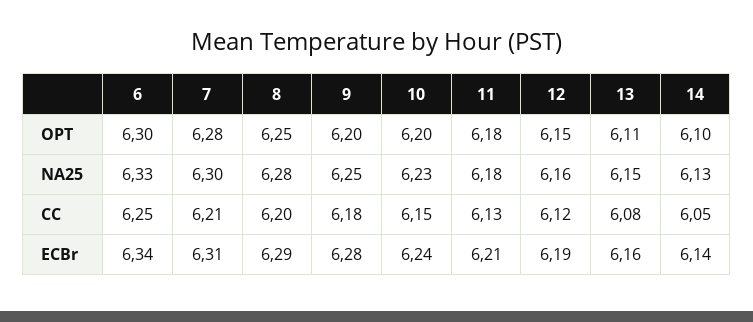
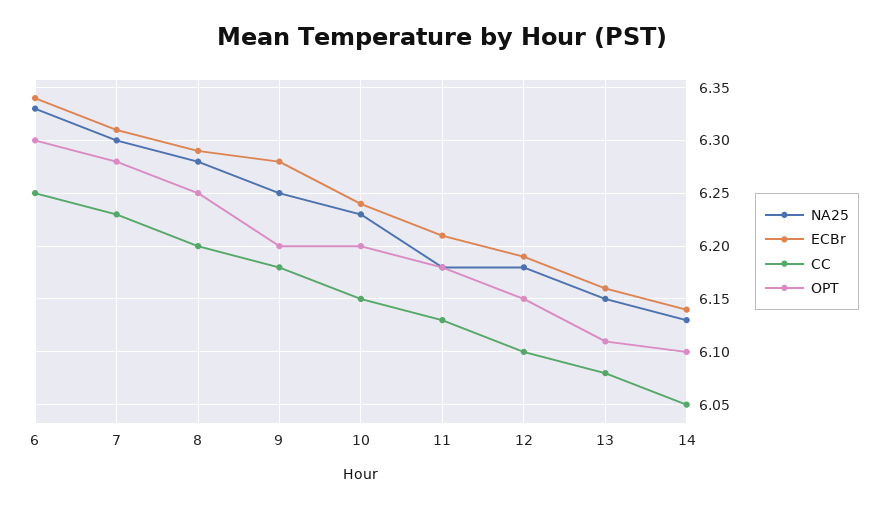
  {
    "OPT": {
      "6": 6.3,
      "7": 6.28,
      "8": 6.25,
      "9": 6.2,
      "10": 6.2,
      "11": 6.18,
      "12": 6.15,
      "13": 6.11,
      "14": 6.1
    },
    "NA25": {
      "6": 6.33,
      "7": 6.3,
      "8": 6.28,
      "9": 6.25,
      "10": 6.23,
      "11": 6.18,
-     "12": 6.16,
+     "12": 6.18,
      "13": 6.15,
      "14": 6.13
    },
    "CC": {
      "6": 6.25,
-     "7": 6.21,
+     "7": 6.23,
      "8": 6.2,
      "9": 6.18,
      "10": 6.15,
      "11": 6.13,
-     "12": 6.12,
+     "12": 6.1,
      "13": 6.08,
      "14": 6.05
    },
    "ECBr": {
      "6": 6.34,
      "7": 6.31,
      "8": 6.29,
      "9": 6.28,
      "10": 6.24,
      "11": 6.21,
      "12": 6.19,
      "13": 6.16,
      "14": 6.14
    }
  }

